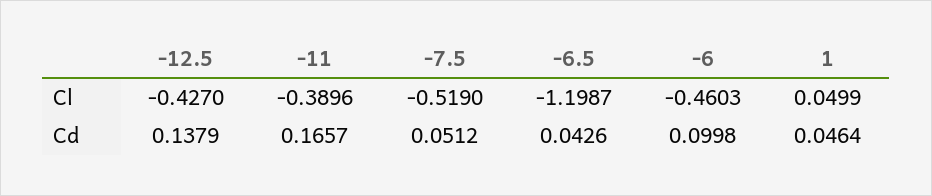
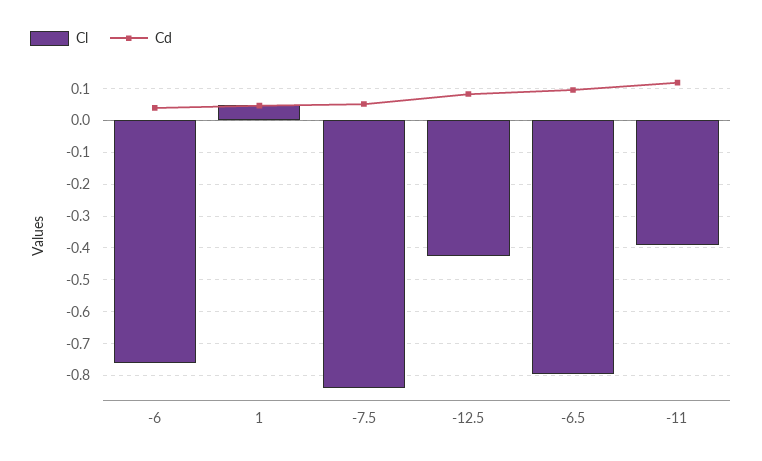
  {
    "Cl": {
      "-12.5": -0.427,
      "-11": -0.3896,
-     "-7.5": -0.519,
+     "-7.5": -0.84,
-     "-6.5": -1.1987,
+     "-6.5": -0.8,
-     "-6": -0.4603,
+     "-6": -0.76,
      "1": 0.0499
    },
    "Cd": {
-     "-12.5": 0.1379,
+     "-12.5": 0.08,
-     "-11": 0.1657,
+     "-11": 0.12,
      "-7.5": 0.0512,
-     "-6.5": 0.0426,
+     "-6.5": 0.1,
-     "-6": 0.0998,
+     "-6": 0.04,
      "1": 0.0464
    }
  }

